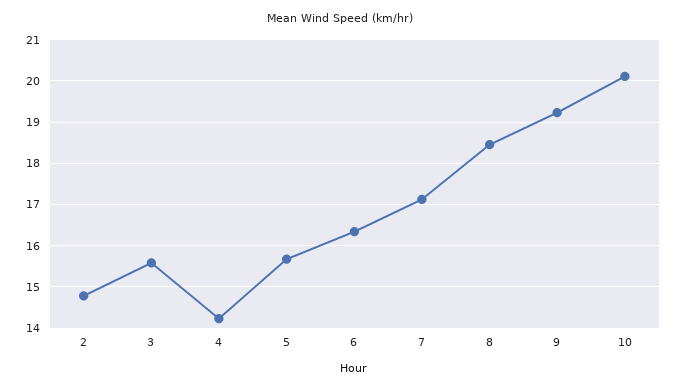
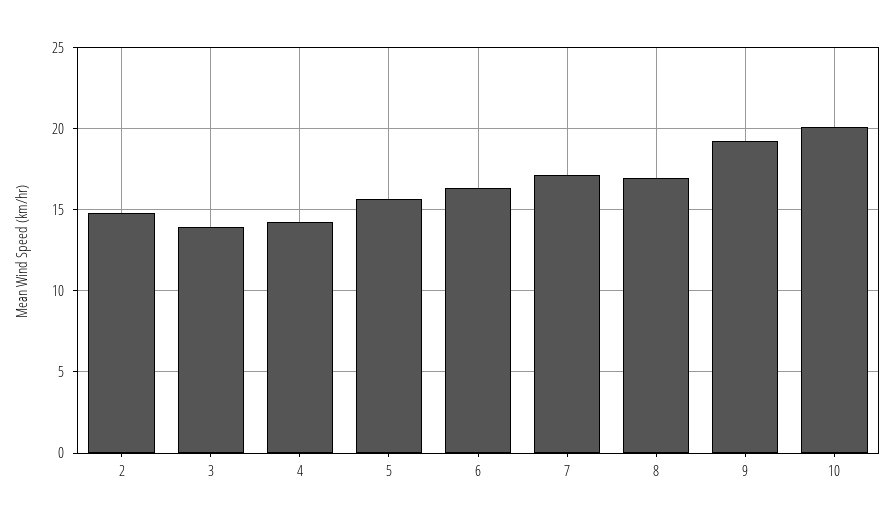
  {
    "2": 14.8,
-   "3": 15.6,
+   "3": 14,
    "4": 14.2,
    "5": 15.6,
    "6": 16.4,
    "7": 17.2,
-   "8": 18.4,
+   "8": 17,
    "9": 19.2,
    "10": 20.2
  }

